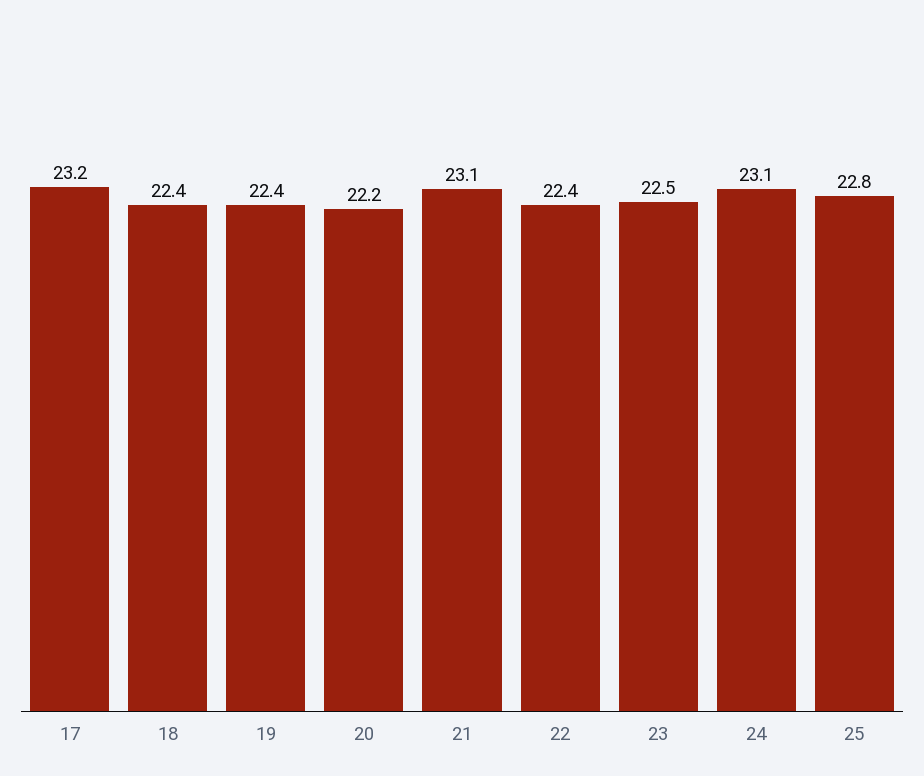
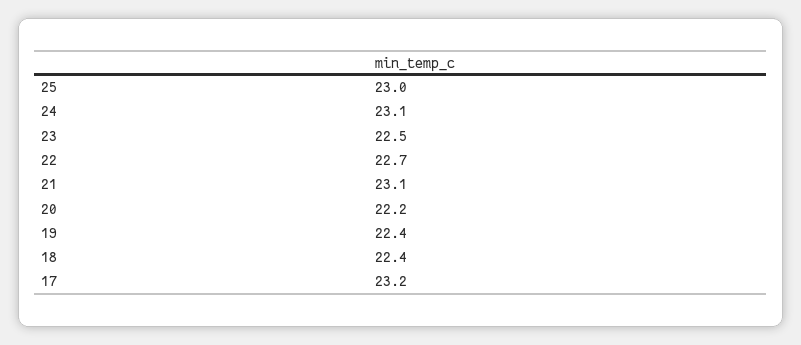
  {
    "17": 23.2,
    "18": 22.4,
    "19": 22.4,
    "20": 22.2,
    "21": 23.1,
-   "22": 22.4,
+   "22": 22.7,
    "23": 22.5,
    "24": 23.1,
-   "25": 22.8
+   "25": 23
  }

